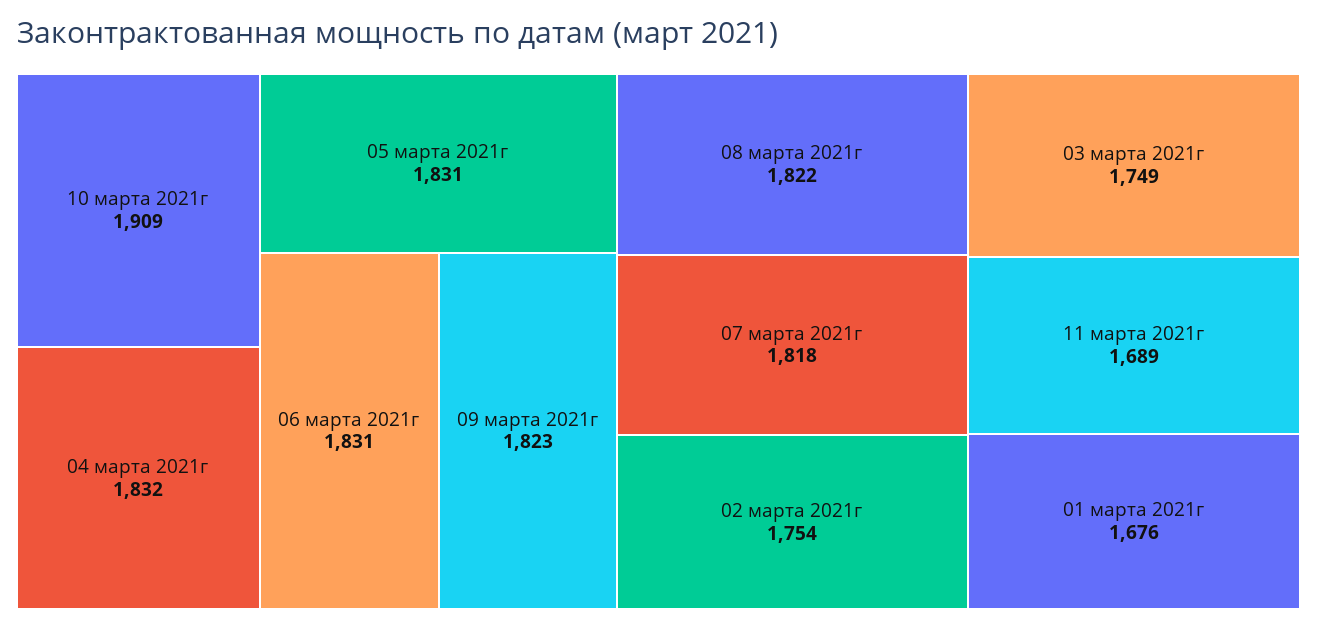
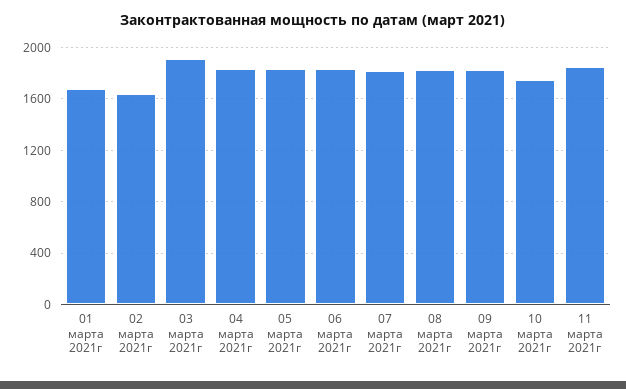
  {
-   "10 марта 2021г": 1909,
+   "10 марта 2021г": 1750,
    "04 марта 2021г": 1832,
    "05 марта 2021г": 1831,
    "06 марта 2021г": 1831,
    "09 марта 2021г": 1823,
    "08 марта 2021г": 1822,
    "07 марта 2021г": 1818,
-   "02 марта 2021г": 1754,
+   "02 марта 2021г": 1650,
-   "03 марта 2021г": 1749,
+   "03 марта 2021г": 1900,
-   "11 марта 2021г": 1689,
+   "11 марта 2021г": 1850,
    "01 марта 2021г": 1676
  }

